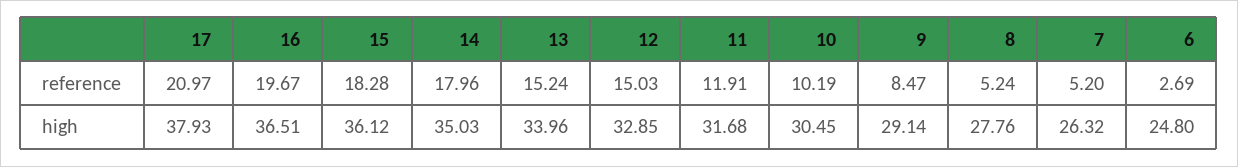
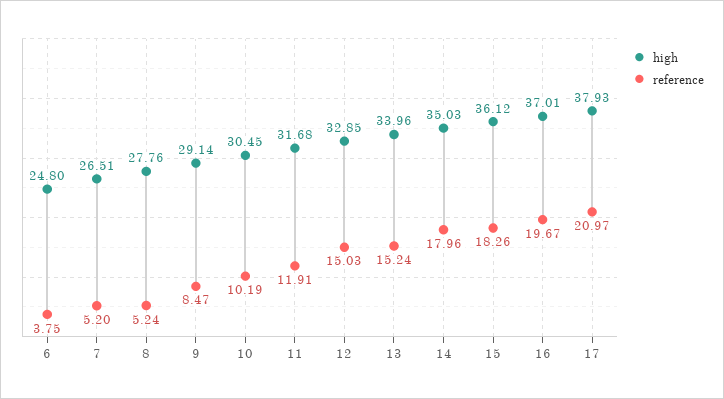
  {
    "reference": {
      "17": 20.97,
      "16": 19.67,
-     "15": 18.28,
+     "15": 18.26,
      "14": 17.96,
      "13": 15.24,
      "12": 15.03,
      "11": 11.91,
      "10": 10.19,
      "9": 8.47,
      "8": 5.24,
      "7": 5.2,
-     "6": 2.69
+     "6": 3.75
    },
    "high": {
      "17": 37.93,
-     "16": 36.51,
+     "16": 37.01,
      "15": 36.12,
      "14": 35.03,
      "13": 33.96,
      "12": 32.85,
      "11": 31.68,
      "10": 30.45,
      "9": 29.14,
      "8": 27.76,
-     "7": 26.32,
+     "7": 26.51,
      "6": 24.8
    }
  }

